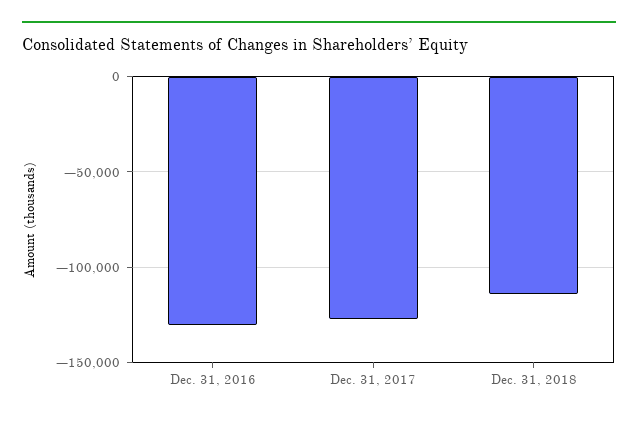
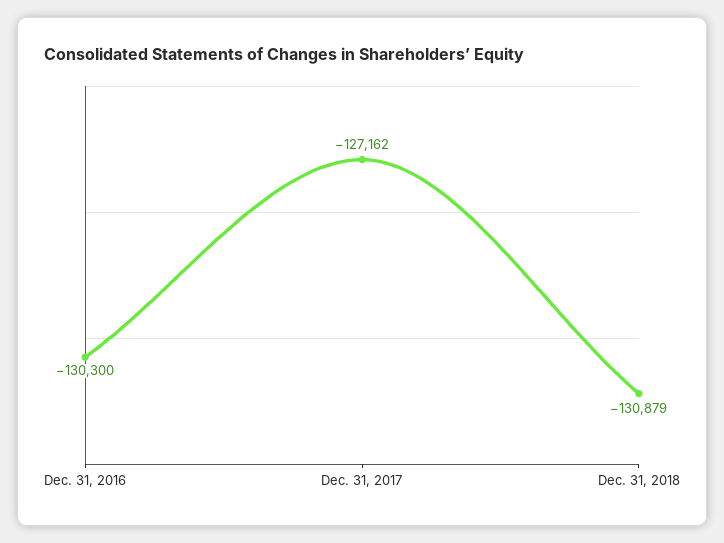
  {
    "Dec. 31, 2016": -130300,
    "Dec. 31, 2017": -127162,
-   "Dec. 31, 2018": -115000
+   "Dec. 31, 2018": -130879
  }

